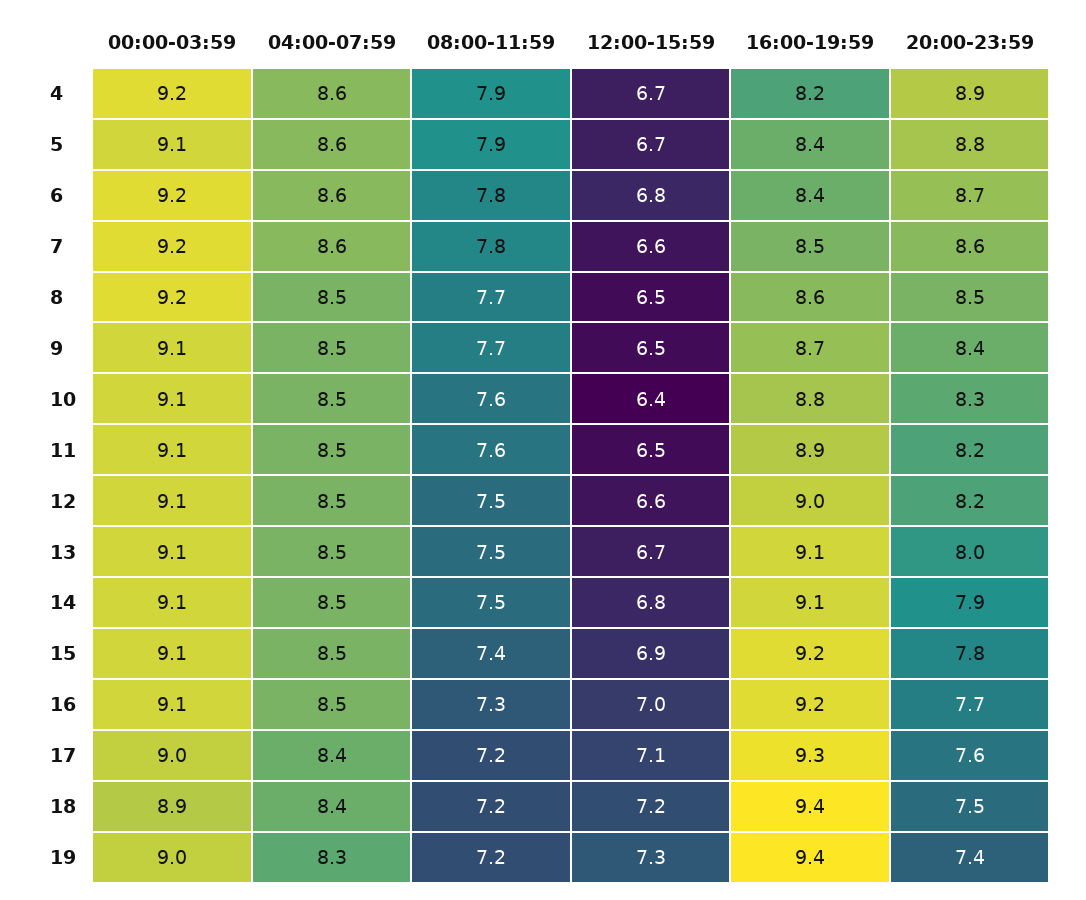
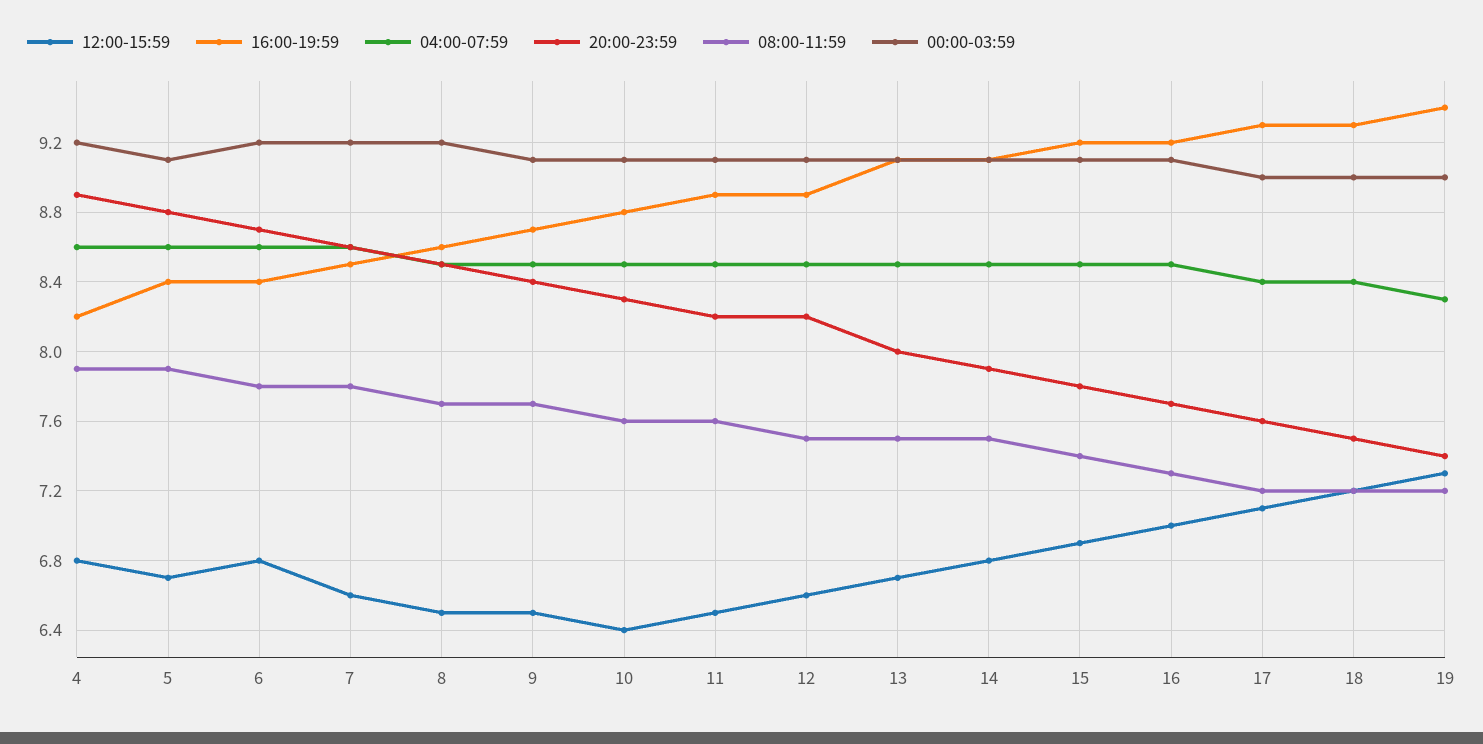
  {
    "00:00-03:59": {
      "4": 9.2,
      "5": 9.1,
      "6": 9.2,
      "7": 9.2,
      "8": 9.2,
      "9": 9.1,
      "10": 9.1,
      "11": 9.1,
      "12": 9.1,
      "13": 9.1,
      "14": 9.1,
      "15": 9.1,
      "16": 9.1,
      "17": 9,
-     "18": 8.9,
+     "18": 9,
      "19": 9
    },
    "04:00-07:59": {
      "4": 8.6,
      "5": 8.6,
      "6": 8.6,
      "7": 8.6,
      "8": 8.5,
      "9": 8.5,
      "10": 8.5,
      "11": 8.5,
      "12": 8.5,
      "13": 8.5,
      "14": 8.5,
      "15": 8.5,
      "16": 8.5,
      "17": 8.4,
      "18": 8.4,
      "19": 8.3
    },
    "08:00-11:59": {
      "4": 7.9,
      "5": 7.9,
      "6": 7.8,
      "7": 7.8,
      "8": 7.7,
      "9": 7.7,
      "10": 7.6,
      "11": 7.6,
      "12": 7.5,
      "13": 7.5,
      "14": 7.5,
      "15": 7.4,
      "16": 7.3,
      "17": 7.2,
      "18": 7.2,
      "19": 7.2
    },
    "12:00-15:59": {
-     "4": 6.7,
+     "4": 6.8,
      "5": 6.7,
      "6": 6.8,
      "7": 6.6,
      "8": 6.5,
      "9": 6.5,
      "10": 6.4,
      "11": 6.5,
      "12": 6.6,
      "13": 6.7,
      "14": 6.8,
      "15": 6.9,
      "16": 7,
      "17": 7.1,
      "18": 7.2,
      "19": 7.3
    },
    "16:00-19:59": {
      "4": 8.2,
      "5": 8.4,
      "6": 8.4,
      "7": 8.5,
      "8": 8.6,
      "9": 8.7,
      "10": 8.8,
      "11": 8.9,
-     "12": 9,
+     "12": 8.9,
      "13": 9.1,
      "14": 9.1,
      "15": 9.2,
      "16": 9.2,
      "17": 9.3,
-     "18": 9.4,
+     "18": 9.3,
      "19": 9.4
    },
    "20:00-23:59": {
      "4": 8.9,
      "5": 8.8,
      "6": 8.7,
      "7": 8.6,
      "8": 8.5,
      "9": 8.4,
      "10": 8.3,
      "11": 8.2,
      "12": 8.2,
      "13": 8,
      "14": 7.9,
      "15": 7.8,
      "16": 7.7,
      "17": 7.6,
      "18": 7.5,
      "19": 7.4
    }
  }

